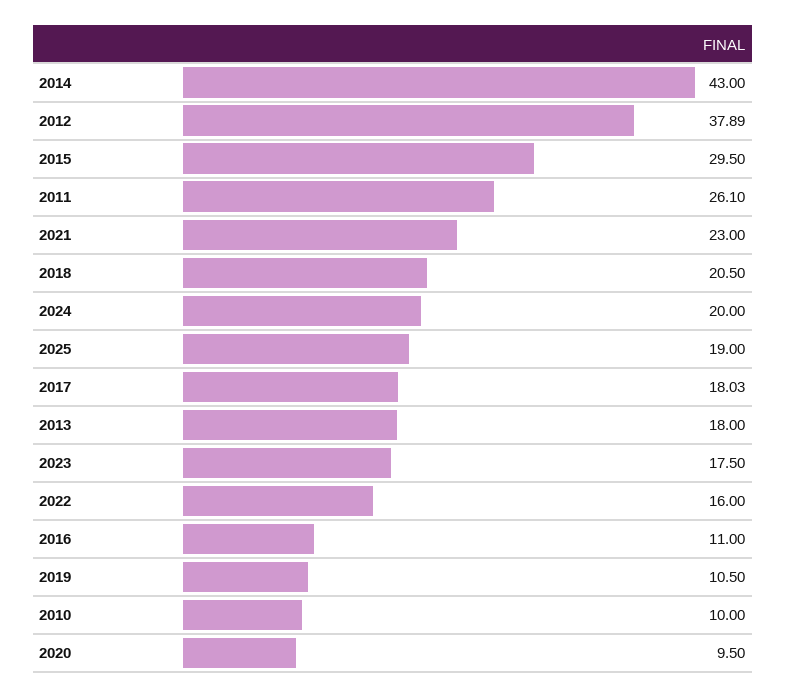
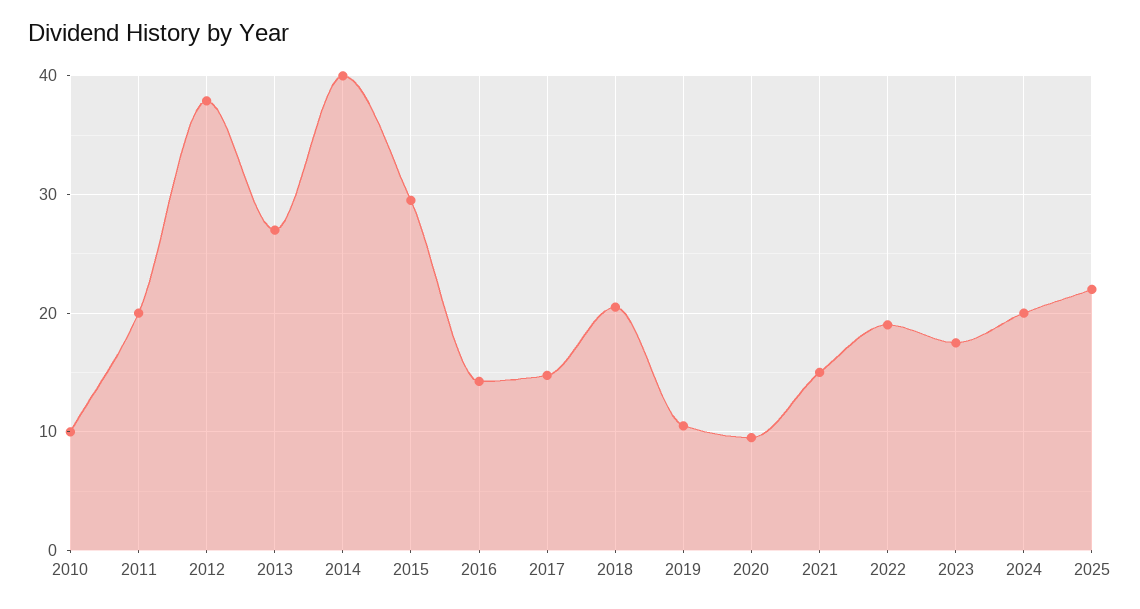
  {
-   "2014": 43,
+   "2014": 40,
    "2012": 37.89,
    "2015": 29.5,
-   "2011": 26.1,
+   "2011": 20,
-   "2021": 23,
+   "2021": 15,
    "2018": 20.5,
    "2024": 20,
-   "2025": 19,
+   "2025": 22,
-   "2017": 18.03,
+   "2017": 15,
-   "2013": 18,
+   "2013": 27,
    "2023": 17.5,
-   "2022": 16,
+   "2022": 19,
-   "2016": 11,
+   "2016": 14,
    "2019": 10.5,
    "2010": 10,
    "2020": 9.5
  }

